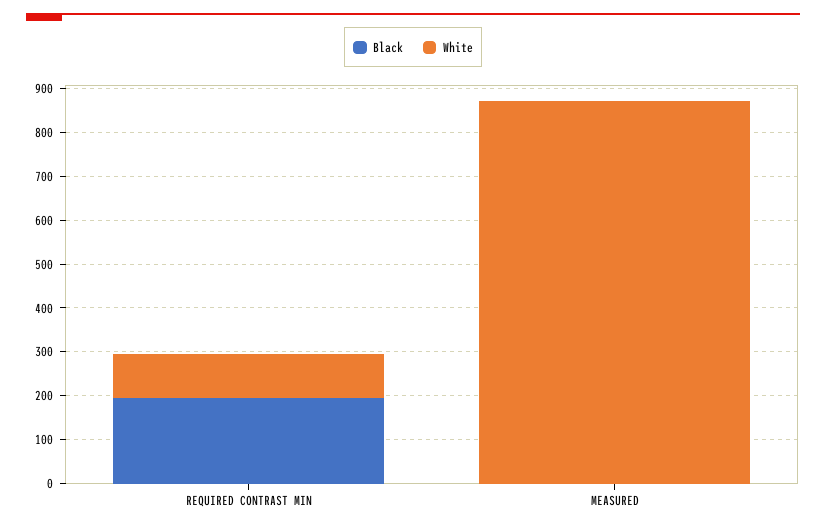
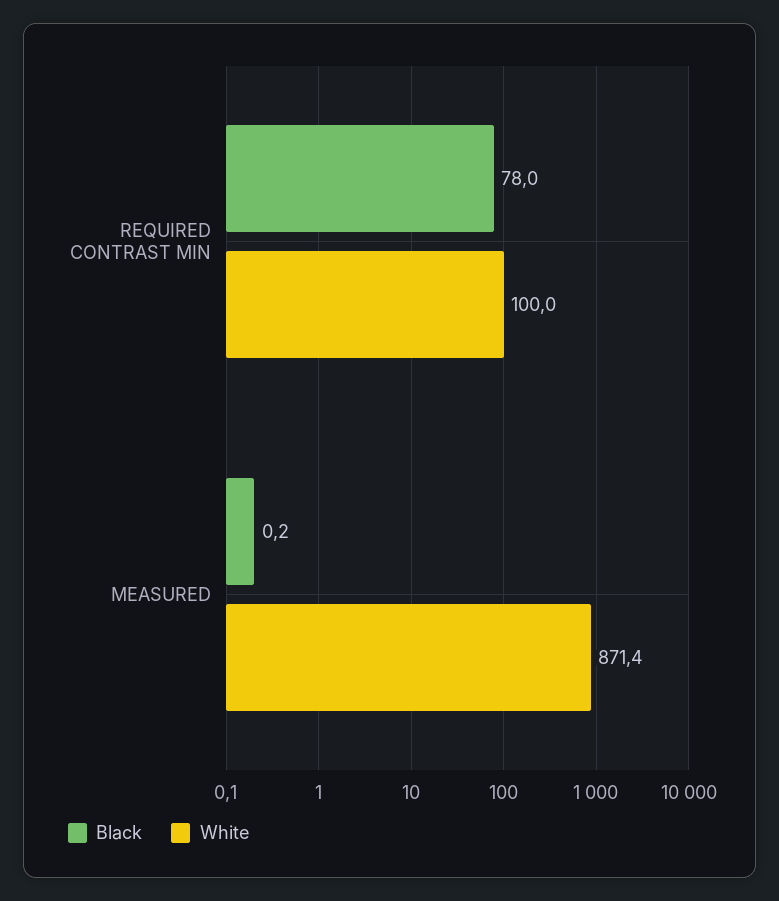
  {
    "Black": {
-     "REQUIRED CONTRAST MIN": 200,
+     "REQUIRED CONTRAST MIN": 78,
      "MEASURED": 0.2
    },
    "White": {
      "REQUIRED CONTRAST MIN": 100,
      "MEASURED": 871.4
    }
  }

